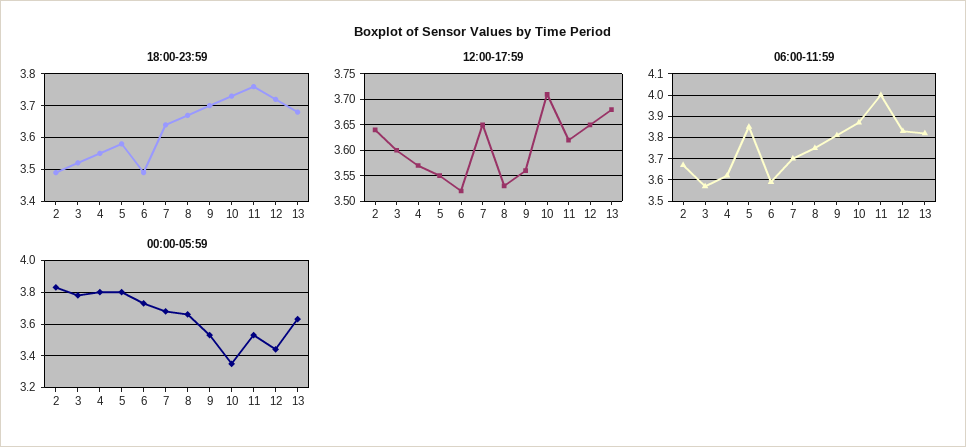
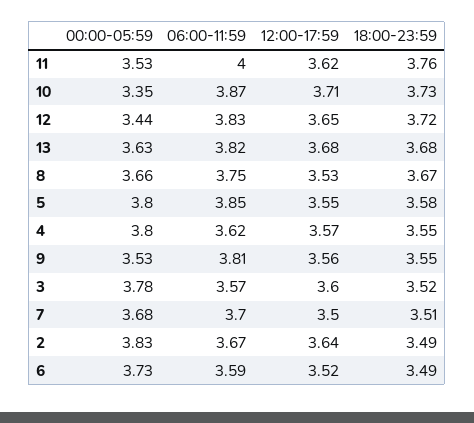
  {
    "18:00-23:59": {
      "2": 3.49,
      "3": 3.52,
      "4": 3.55,
      "5": 3.58,
      "6": 3.49,
-     "7": 3.65,
+     "7": 3.51,
      "8": 3.67,
-     "9": 3.7,
+     "9": 3.55,
      "10": 3.73,
      "11": 3.76,
      "12": 3.72,
      "13": 3.68
    },
    "12:00-17:59": {
      "2": 3.64,
      "3": 3.6,
      "4": 3.57,
      "5": 3.55,
      "6": 3.52,
-     "7": 3.65,
+     "7": 3.5,
      "8": 3.53,
      "9": 3.56,
      "10": 3.71,
      "11": 3.62,
      "12": 3.65,
      "13": 3.68
    },
    "06:00-11:59": {
      "2": 3.67,
      "3": 3.57,
      "4": 3.62,
      "5": 3.85,
      "6": 3.59,
      "7": 3.7,
      "8": 3.75,
      "9": 3.81,
      "10": 3.87,
      "11": 4,
      "12": 3.83,
      "13": 3.82
    },
    "00:00-05:59": {
      "2": 3.83,
      "3": 3.78,
      "4": 3.8,
      "5": 3.8,
      "6": 3.73,
      "7": 3.68,
      "8": 3.66,
      "9": 3.53,
      "10": 3.35,
      "11": 3.53,
      "12": 3.44,
      "13": 3.63
    }
  }

